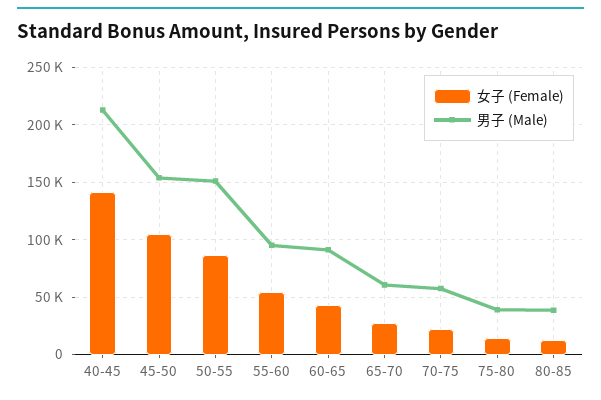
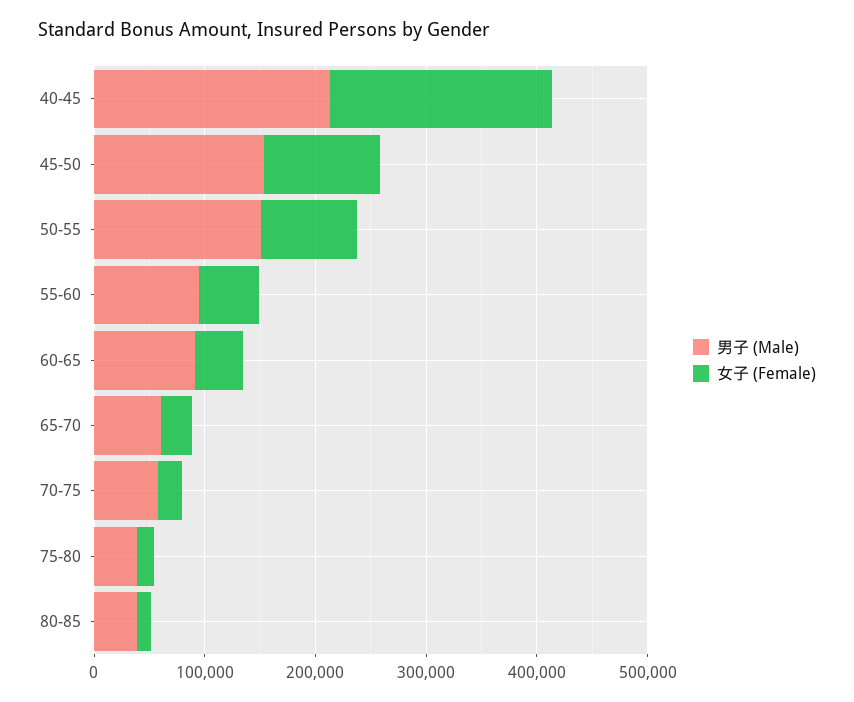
  {
    "女子 (Female)": {
-     "40-45": 140000,
+     "40-45": 200000,
      "45-50": 100000,
      "50-55": 90000,
      "55-60": 50000,
      "60-65": 40000,
      "65-70": 30000,
      "70-75": 20000,
      "75-80": 10000,
      "80-85": 10000
    },
    "男子 (Male)": {
      "40-45": 210000,
      "45-50": 150000,
      "50-55": 150000,
      "55-60": 100000,
      "60-65": 90000,
      "65-70": 60000,
      "70-75": 60000,
      "75-80": 40000,
      "80-85": 40000
    }
  }

